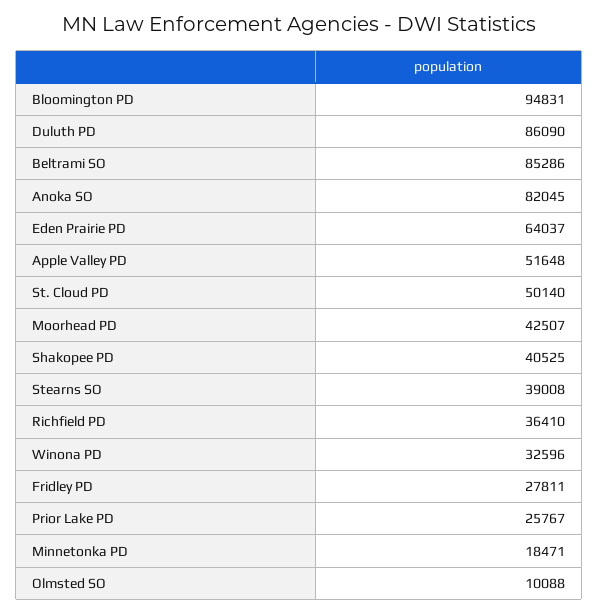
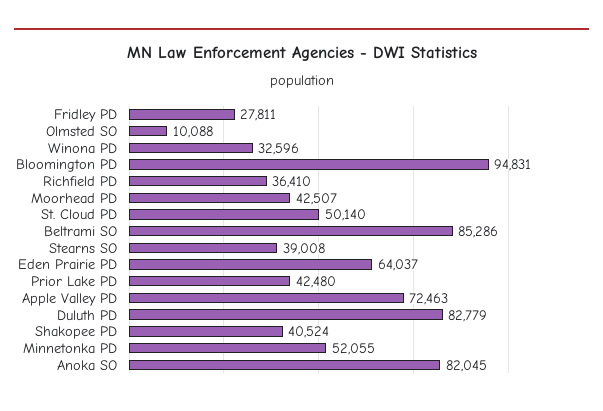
  {
    "Bloomington PD": 94831,
-   "Duluth PD": 86090,
+   "Duluth PD": 82779,
    "Beltrami SO": 85286,
    "Anoka SO": 82045,
    "Eden Prairie PD": 64037,
-   "Apple Valley PD": 51648,
+   "Apple Valley PD": 72463,
    "St. Cloud PD": 50140,
    "Moorhead PD": 42507,
-   "Shakopee PD": 40525,
+   "Shakopee PD": 40524,
    "Stearns SO": 39008,
    "Richfield PD": 36410,
    "Winona PD": 32596,
    "Fridley PD": 27811,
-   "Prior Lake PD": 25767,
+   "Prior Lake PD": 42480,
-   "Minnetonka PD": 18471,
+   "Minnetonka PD": 52055,
    "Olmsted SO": 10088
  }

